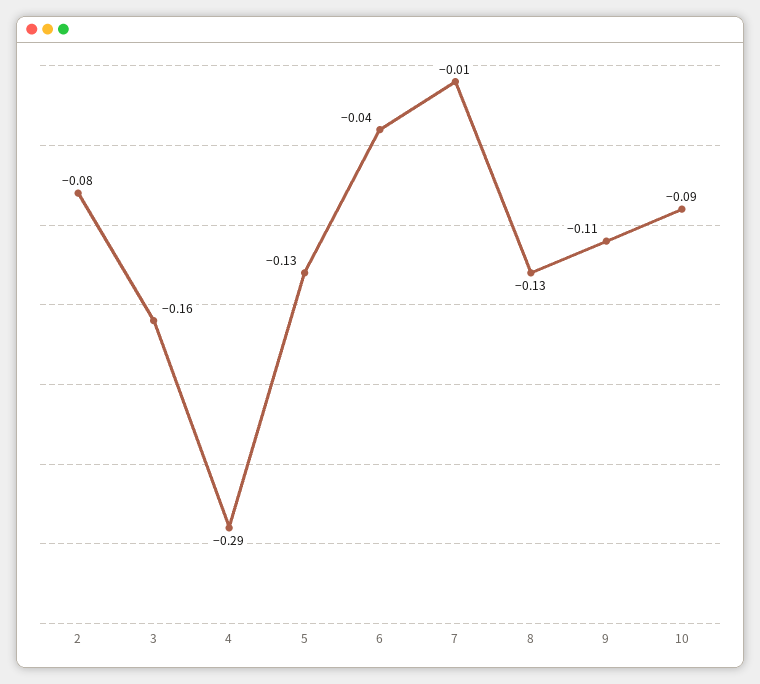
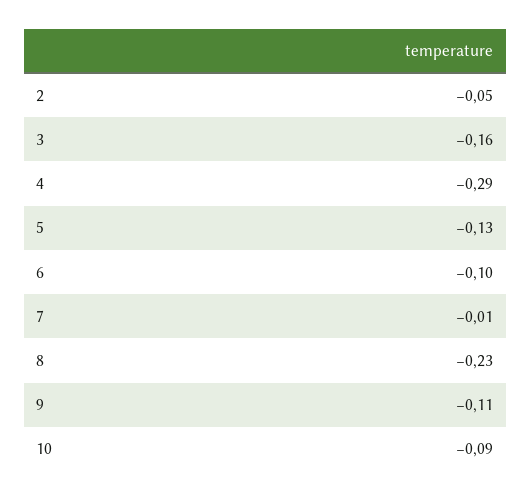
  {
-   "2": -0.08,
+   "2": -0.05,
    "3": -0.16,
    "4": -0.29,
    "5": -0.13,
-   "6": -0.04,
+   "6": -0.1,
    "7": -0.01,
-   "8": -0.13,
+   "8": -0.23,
    "9": -0.11,
    "10": -0.09
  }

